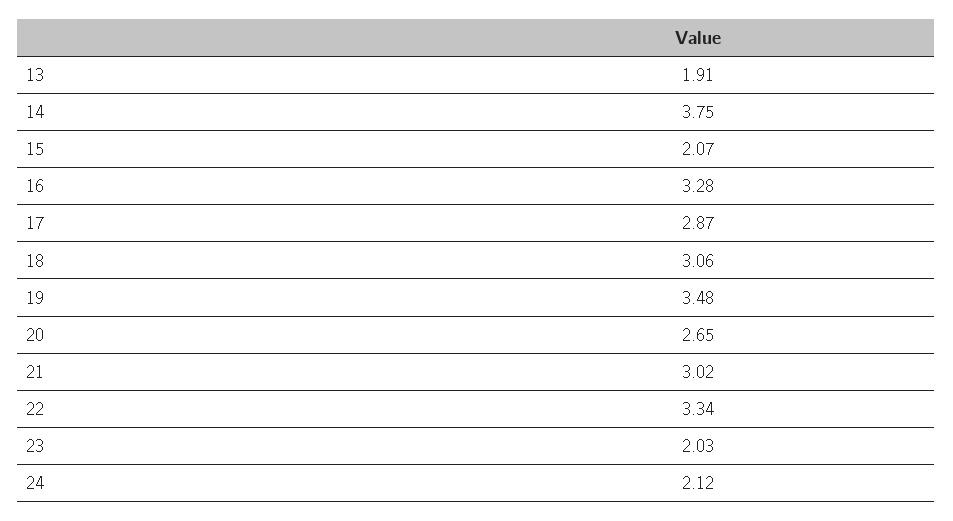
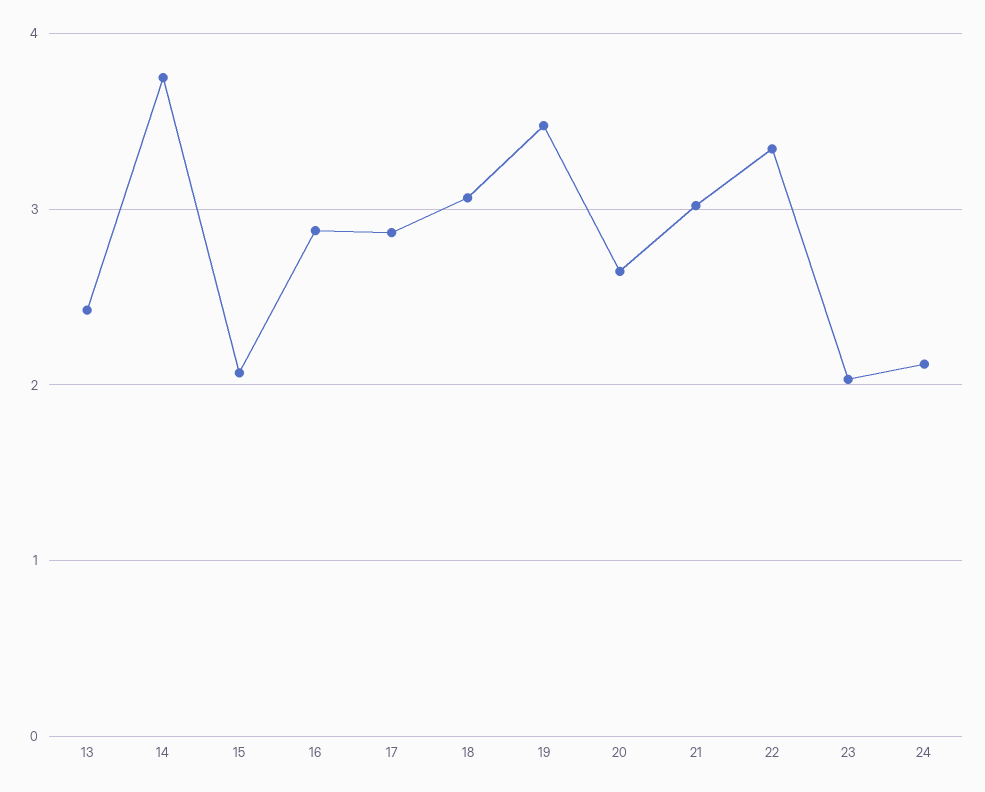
  {
-   "13": 1.91,
+   "13": 2.4,
    "14": 3.75,
    "15": 2.07,
-   "16": 3.28,
+   "16": 2.9,
    "17": 2.87,
    "18": 3.06,
    "19": 3.48,
    "20": 2.65,
    "21": 3.02,
    "22": 3.34,
    "23": 2.03,
    "24": 2.12
  }

